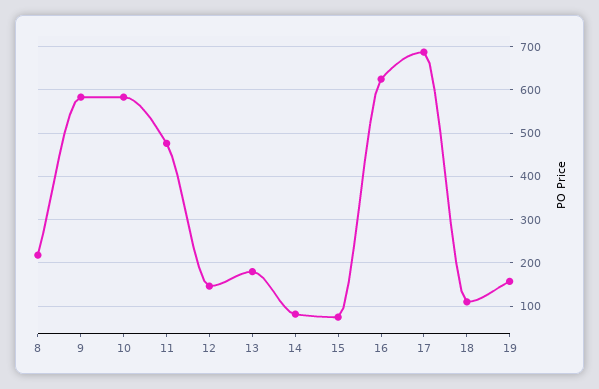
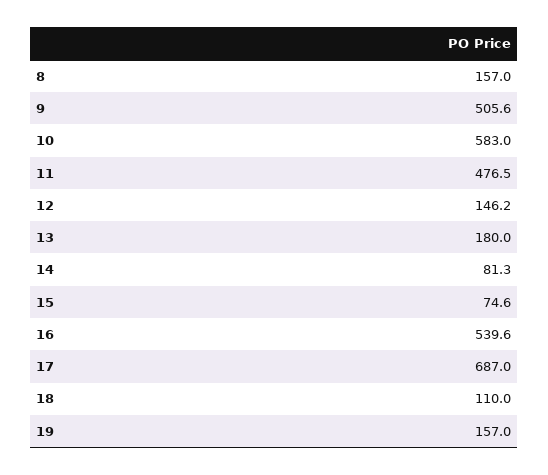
  {
-   "8": 220,
+   "8": 157,
-   "9": 580,
+   "9": 505.6,
    "10": 583,
    "11": 476.5,
    "12": 146.2,
    "13": 180,
    "14": 81.3,
    "15": 74.6,
-   "16": 620,
+   "16": 539.6,
    "17": 687,
    "18": 110,
    "19": 157
  }

